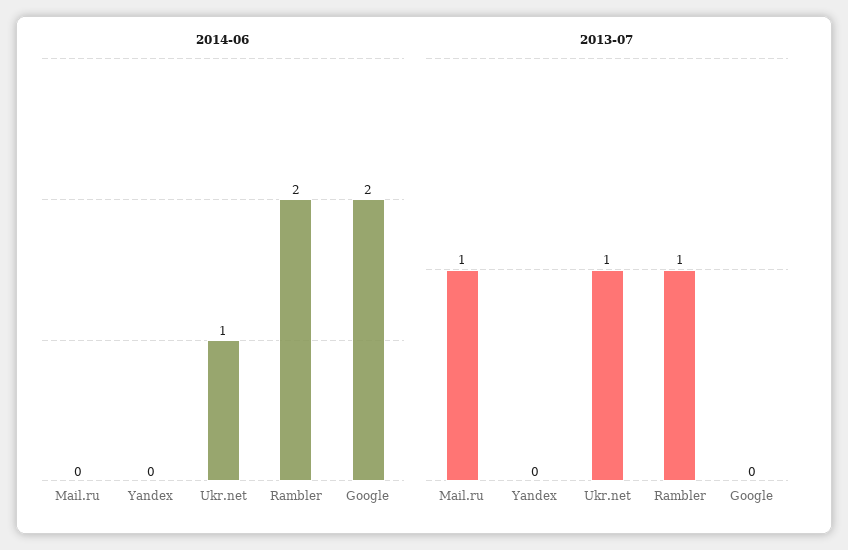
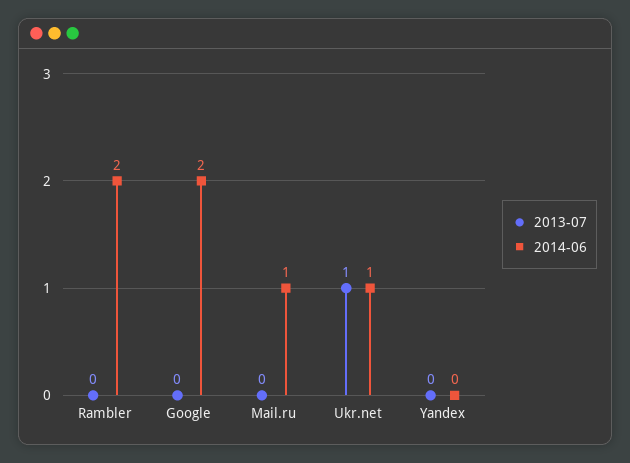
  {
    "2014-06": {
-     "Mail.ru": 0,
+     "Mail.ru": 1,
      "Yandex": 0,
      "Ukr.net": 1,
      "Rambler": 2,
      "Google": 2
    },
    "2013-07": {
-     "Mail.ru": 1,
+     "Mail.ru": 0,
      "Yandex": 0,
      "Ukr.net": 1,
-     "Rambler": 1,
+     "Rambler": 0,
      "Google": 0
    }
  }

